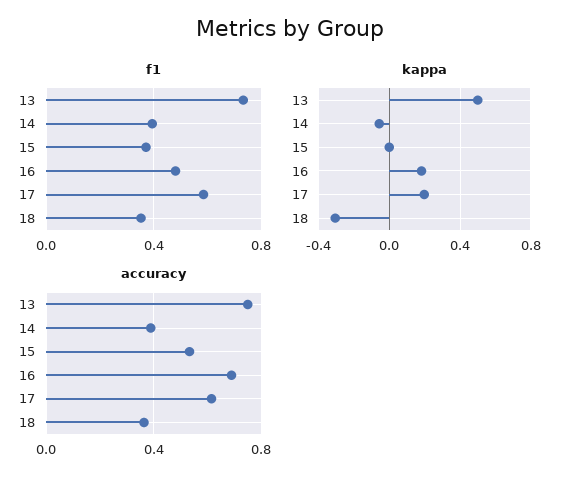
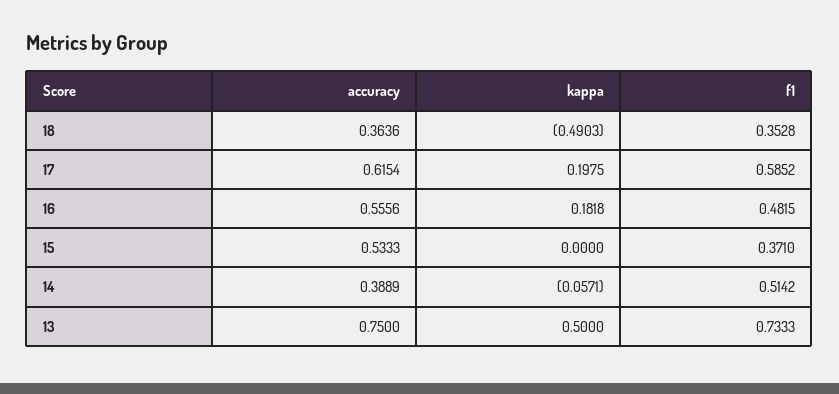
  {
    "f1": {
      "13": 0.7333,
-     "14": 0.4,
+     "14": 0.5142,
      "15": 0.371,
      "16": 0.4815,
      "17": 0.5852,
      "18": 0.3528
    },
    "kappa": {
      "13": 0.5,
      "14": -0.0571,
      "15": 0,
      "16": 0.1818,
      "17": 0.1975,
-     "18": -0.3
+     "18": -0.4903
    },
    "accuracy": {
      "13": 0.75,
      "14": 0.3889,
      "15": 0.5333,
-     "16": 0.7,
+     "16": 0.5556,
      "17": 0.6154,
      "18": 0.3636
    }
  }

